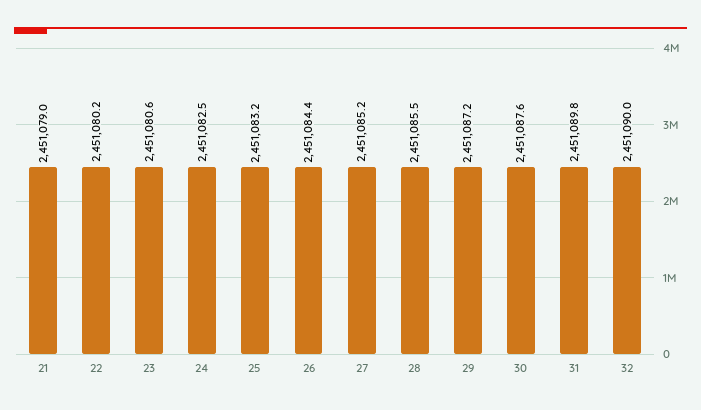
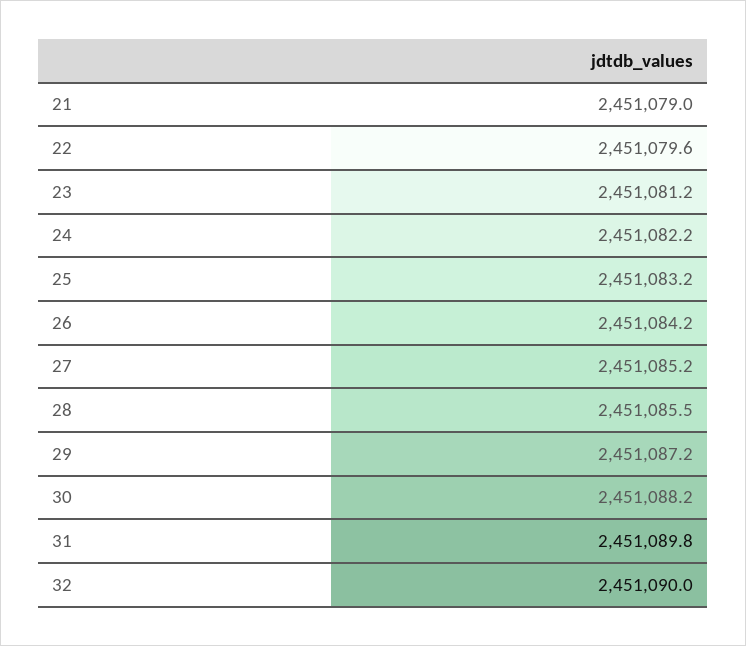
  {
    "21": 2451079,
-   "22": 2451080.2,
+   "22": 2451079.6,
-   "23": 2451080.6,
+   "23": 2451081.2,
-   "24": 2451082.5,
+   "24": 2451082.2,
    "25": 2451083.2,
-   "26": 2451084.4,
+   "26": 2451084.2,
    "27": 2451085.2,
    "28": 2451085.5,
    "29": 2451087.2,
-   "30": 2451087.6,
+   "30": 2451088.2,
    "31": 2451089.8,
    "32": 2451090
  }

